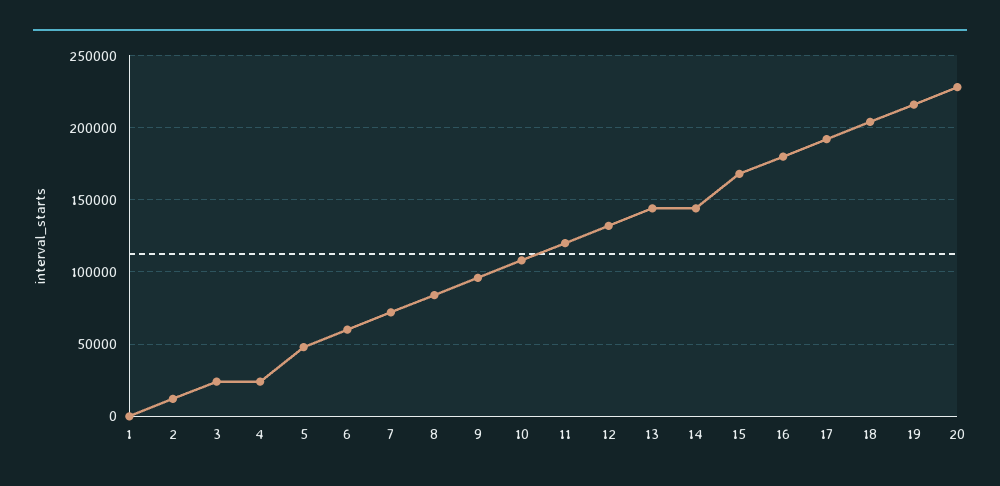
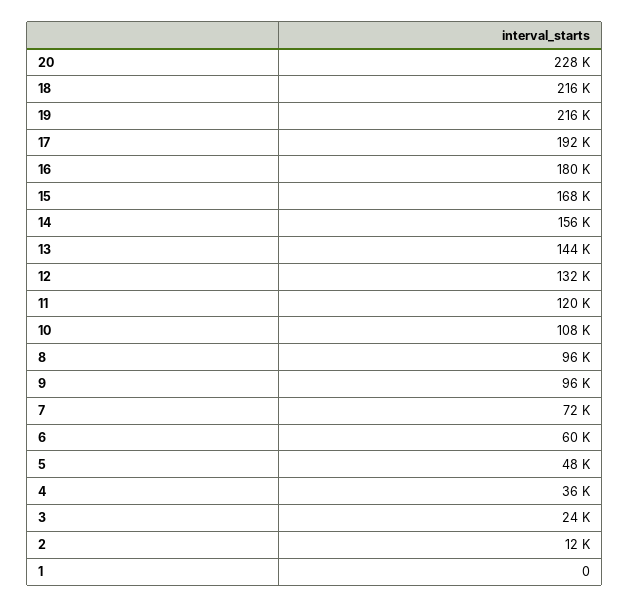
  {
    "1": 0,
    "2": 12000,
    "3": 24000,
-   "4": 25000,
+   "4": 36000,
    "5": 48000,
    "6": 60000,
    "7": 72000,
-   "8": 85000,
+   "8": 96000,
    "9": 96000,
    "10": 108000,
    "11": 120000,
    "12": 132000,
    "13": 144000,
-   "14": 145000,
+   "14": 156000,
    "15": 168000,
    "16": 180000,
    "17": 192000,
-   "18": 205000,
+   "18": 216000,
    "19": 216000,
    "20": 228000
  }

